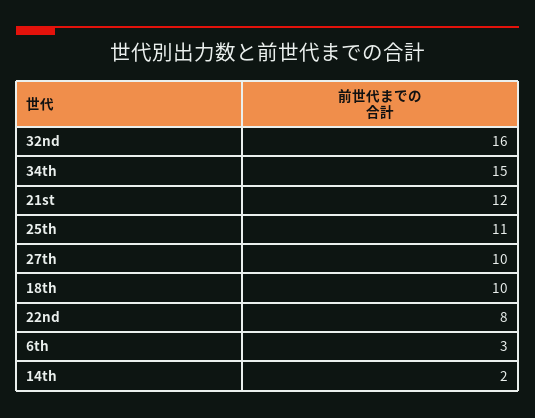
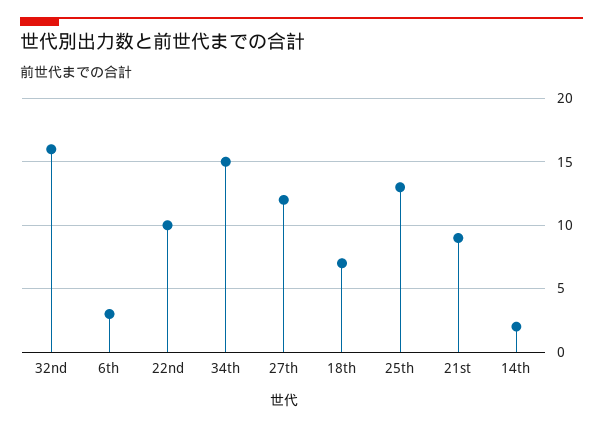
  {
    "32nd": 16,
    "34th": 15,
-   "21st": 12,
+   "21st": 9,
-   "25th": 11,
+   "25th": 13,
-   "27th": 10,
+   "27th": 12,
-   "18th": 10,
+   "18th": 7,
-   "22nd": 8,
+   "22nd": 10,
    "6th": 3,
    "14th": 2
  }

